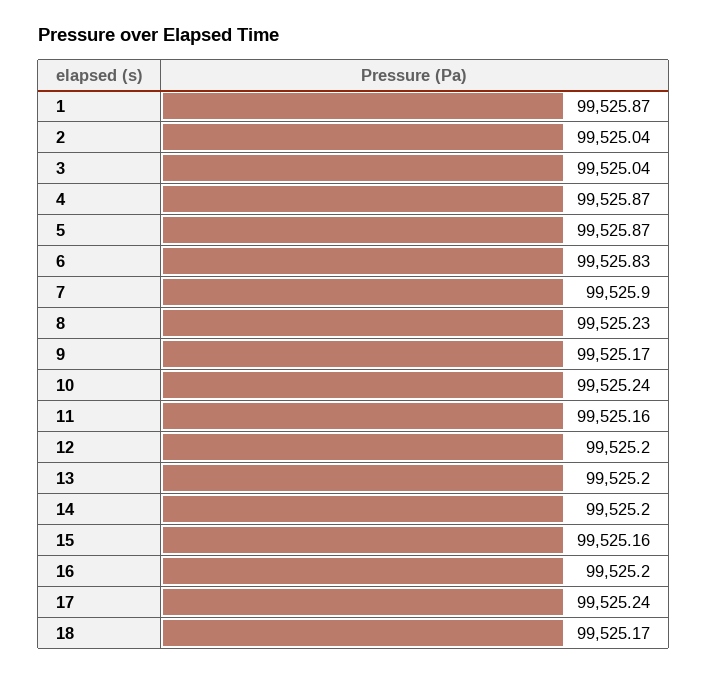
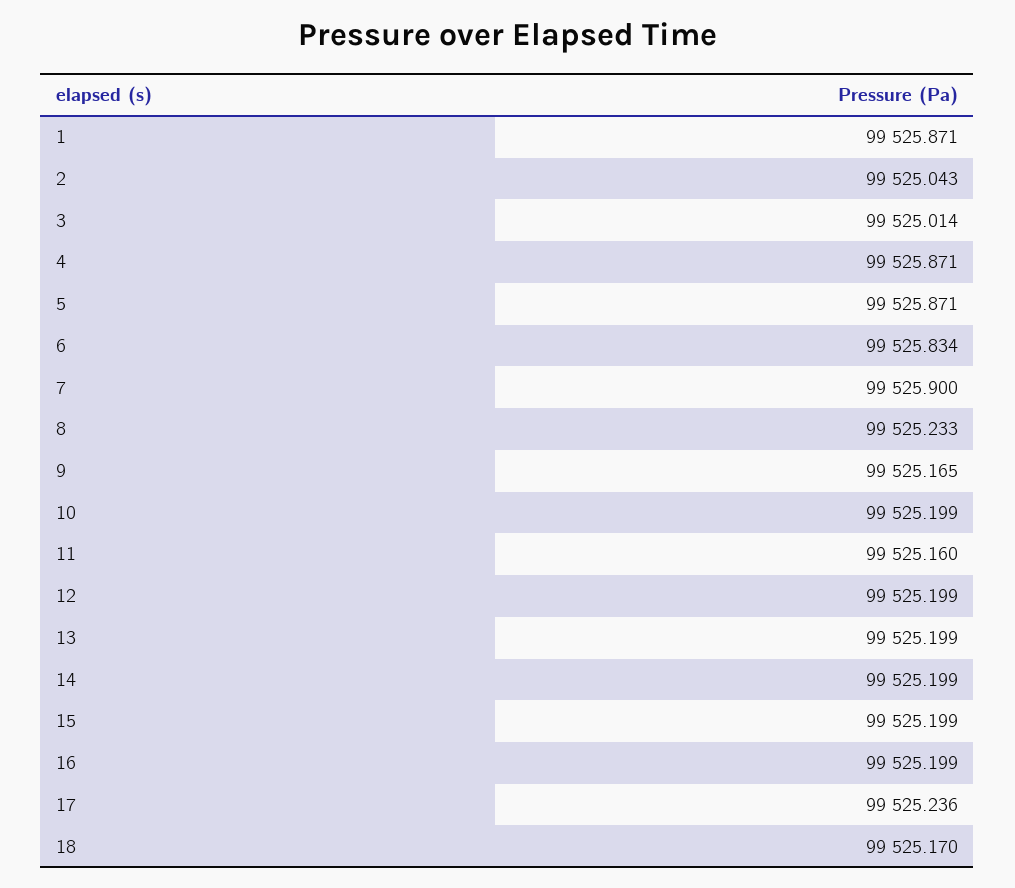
  {
    "1": 99525.871,
    "2": 99525.043,
-   "3": 99525.04,
+   "3": 99525.014,
    "4": 99525.871,
    "5": 99525.871,
    "6": 99525.834,
    "7": 99525.9,
    "8": 99525.233,
    "9": 99525.165,
-   "10": 99525.24,
+   "10": 99525.199,
    "11": 99525.16,
    "12": 99525.199,
    "13": 99525.199,
    "14": 99525.199,
-   "15": 99525.16,
+   "15": 99525.199,
    "16": 99525.199,
    "17": 99525.236,
    "18": 99525.17
  }

